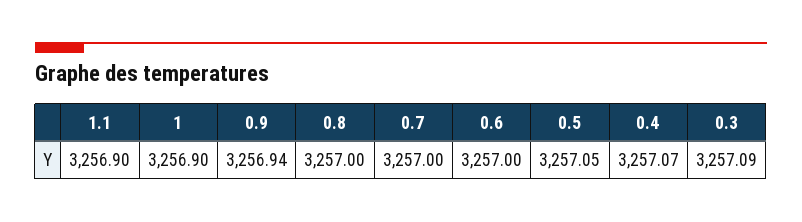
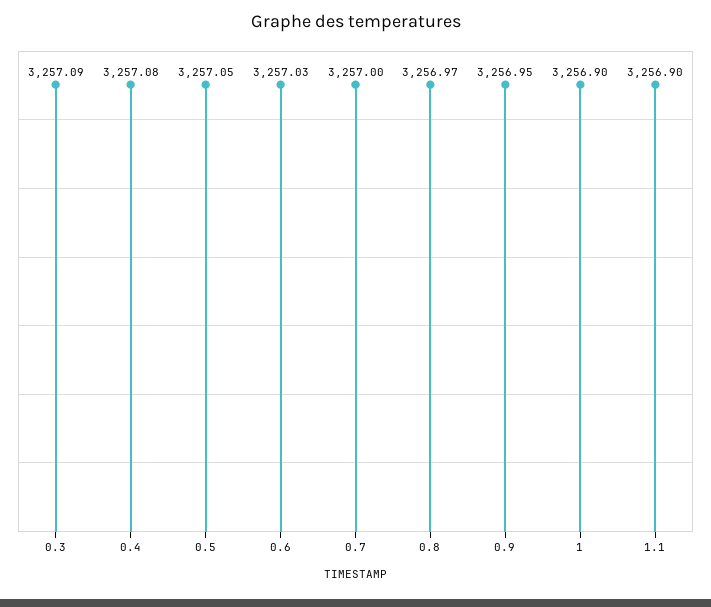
  {
    "1.1": 3256.9,
    "1": 3256.9,
-   "0.9": 3256.94,
+   "0.9": 3256.95,
-   "0.8": 3257,
+   "0.8": 3256.97,
    "0.7": 3257,
-   "0.6": 3257,
+   "0.6": 3257.03,
    "0.5": 3257.05,
-   "0.4": 3257.07,
+   "0.4": 3257.08,
    "0.3": 3257.09
  }

